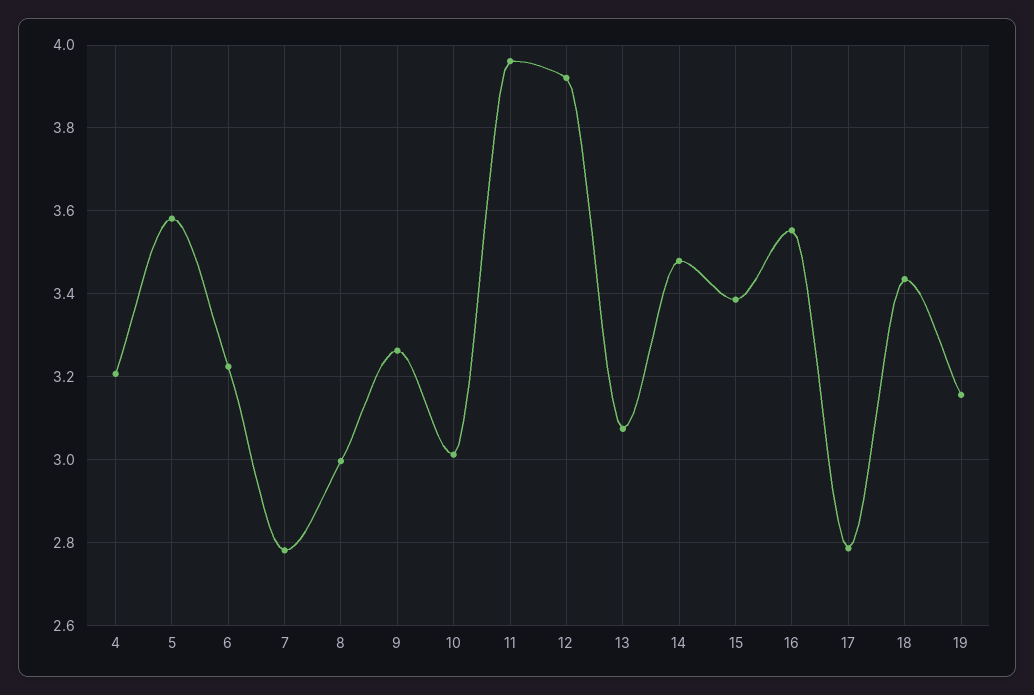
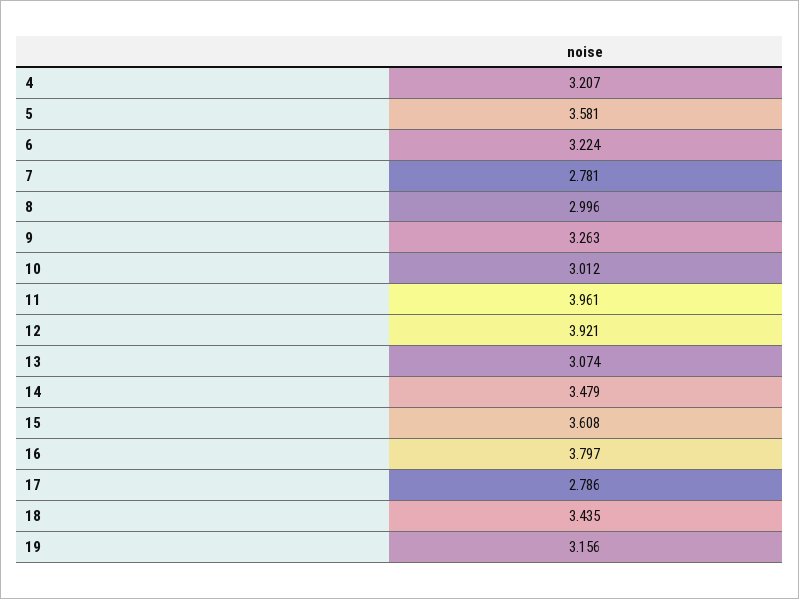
  {
    "4": 3.207,
    "5": 3.581,
    "6": 3.224,
    "7": 2.781,
    "8": 2.996,
    "9": 3.263,
    "10": 3.012,
    "11": 3.961,
    "12": 3.921,
    "13": 3.074,
    "14": 3.479,
-   "15": 3.38,
+   "15": 3.608,
-   "16": 3.56,
+   "16": 3.797,
    "17": 2.786,
    "18": 3.435,
    "19": 3.156
  }

